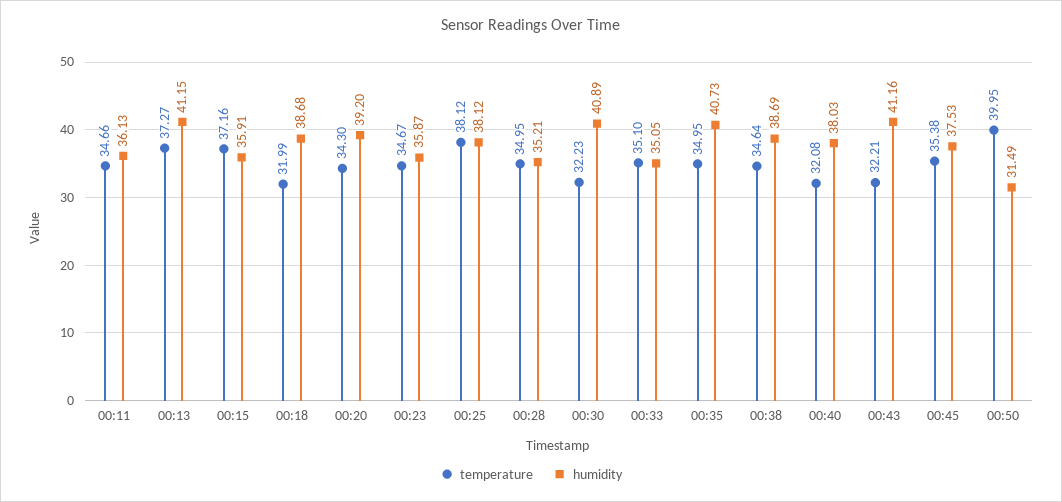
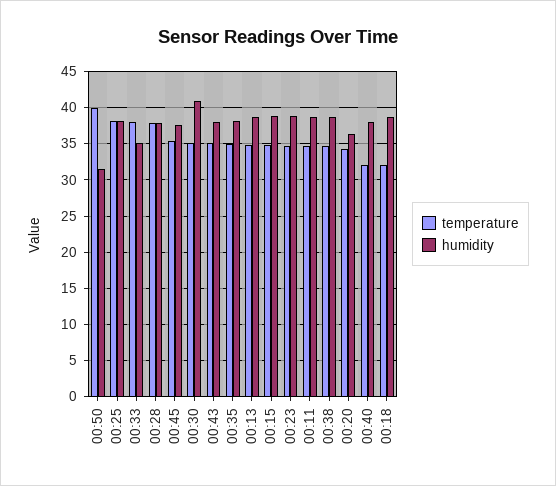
  {
    "temperature": {
      "00:11": 34.66,
-     "00:13": 37.27,
+     "00:13": 35,
-     "00:15": 37.16,
+     "00:15": 35,
      "00:18": 31.99,
      "00:20": 34.3,
      "00:23": 34.67,
      "00:25": 38.12,
-     "00:28": 34.95,
+     "00:28": 38,
-     "00:30": 32.23,
+     "00:30": 35,
-     "00:33": 35.1,
+     "00:33": 38,
      "00:35": 34.95,
      "00:38": 34.64,
      "00:40": 32.08,
-     "00:43": 32.21,
+     "00:43": 35,
      "00:45": 35.38,
      "00:50": 39.95
    },
    "humidity": {
-     "00:11": 36.13,
+     "00:11": 39,
-     "00:13": 41.15,
+     "00:13": 39,
-     "00:15": 35.91,
+     "00:15": 39,
      "00:18": 38.68,
-     "00:20": 39.2,
+     "00:20": 36,
-     "00:23": 35.87,
+     "00:23": 39,
      "00:25": 38.12,
-     "00:28": 35.21,
+     "00:28": 38,
      "00:30": 40.89,
      "00:33": 35.05,
-     "00:35": 40.73,
+     "00:35": 38,
      "00:38": 38.69,
      "00:40": 38.03,
-     "00:43": 41.16,
+     "00:43": 38,
      "00:45": 37.53,
      "00:50": 31.49
    }
  }

